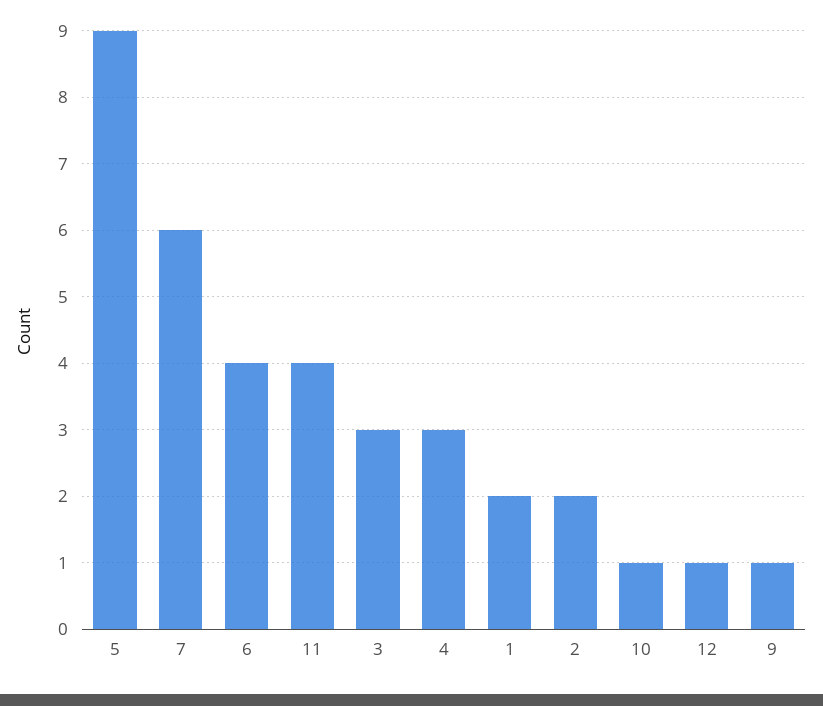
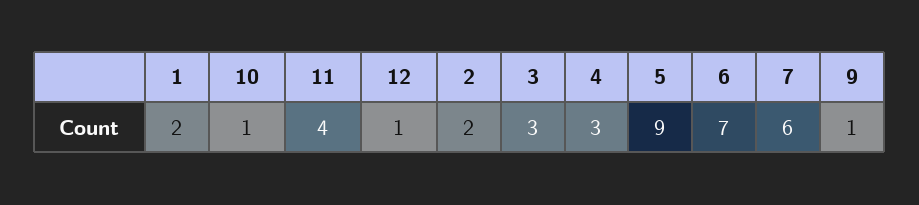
  {
    "5": 9,
    "7": 6,
-   "6": 4,
+   "6": 7,
    "11": 4,
    "3": 3,
    "4": 3,
    "1": 2,
    "2": 2,
    "10": 1,
    "12": 1,
    "9": 1
  }

